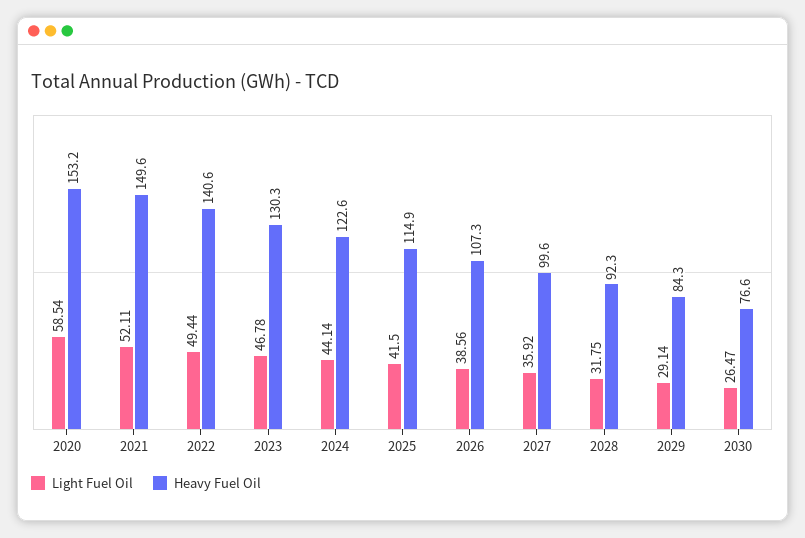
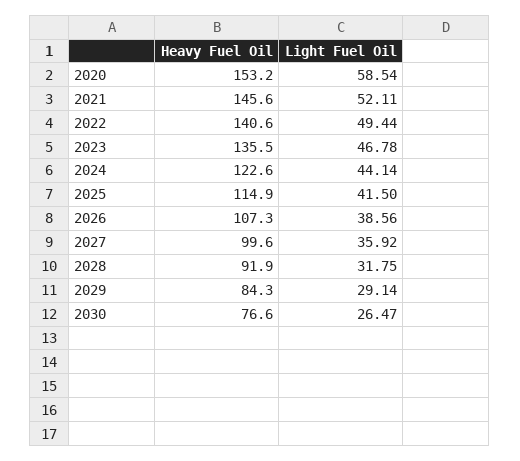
  {
    "Light Fuel Oil": {
      "2020": 58.54,
      "2021": 52.11,
      "2022": 49.44,
      "2023": 46.78,
      "2024": 44.14,
      "2025": 41.5,
      "2026": 38.56,
      "2027": 35.92,
      "2028": 31.75,
      "2029": 29.14,
      "2030": 26.47
    },
    "Heavy Fuel Oil": {
      "2020": 153.2,
-     "2021": 149.6,
+     "2021": 145.6,
      "2022": 140.6,
-     "2023": 130.3,
+     "2023": 135.5,
      "2024": 122.6,
      "2025": 114.9,
      "2026": 107.3,
      "2027": 99.6,
-     "2028": 92.3,
+     "2028": 91.9,
      "2029": 84.3,
      "2030": 76.6
    }
  }

